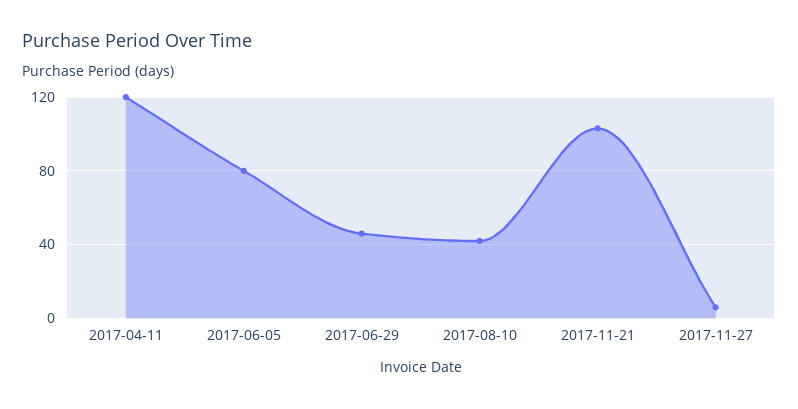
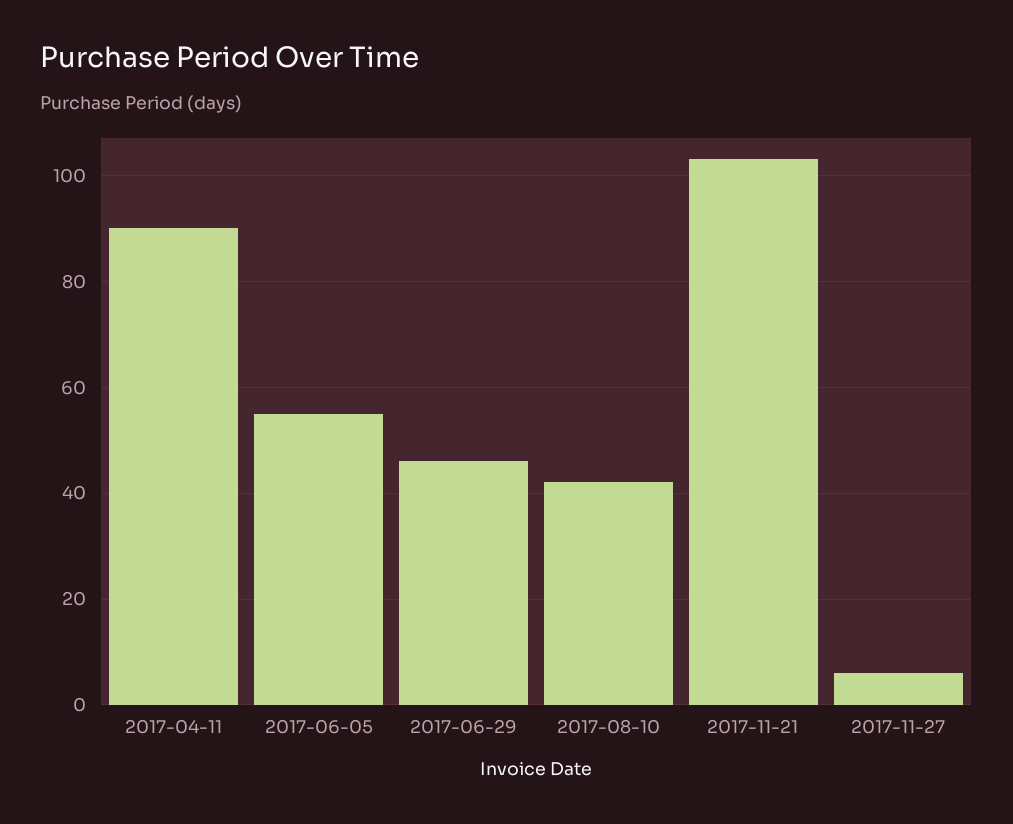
  {
-   "2017-04-11": 120,
+   "2017-04-11": 90,
-   "2017-06-05": 80,
+   "2017-06-05": 55,
    "2017-06-29": 45,
    "2017-08-10": 40,
    "2017-11-21": 105,
    "2017-11-27": 5
  }

